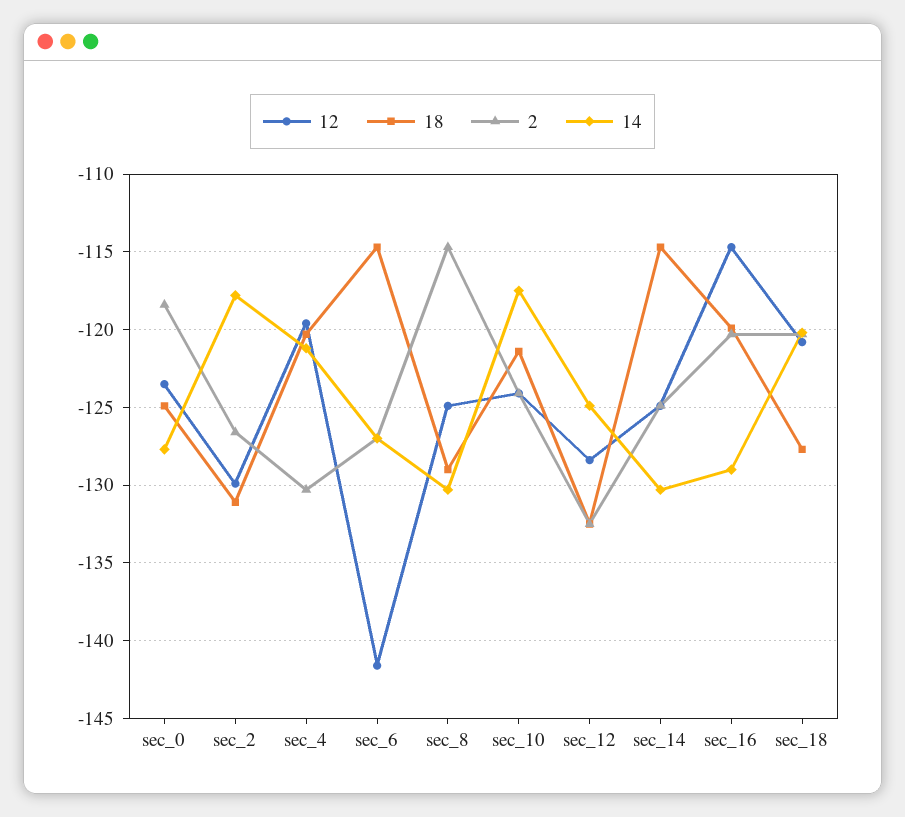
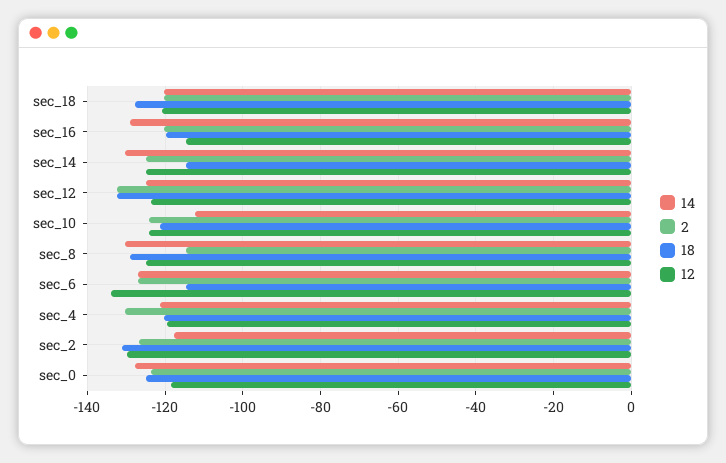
  {
    "12": {
-     "sec_0": -123.5,
+     "sec_0": -118,
      "sec_2": -130,
      "sec_4": -119.5,
-     "sec_6": -141.5,
+     "sec_6": -134,
      "sec_8": -125,
      "sec_10": -124,
-     "sec_12": -128.5,
+     "sec_12": -124,
      "sec_14": -125,
      "sec_16": -114.5,
      "sec_18": -121
    },
    "18": {
      "sec_0": -125,
      "sec_2": -131,
      "sec_4": -120.5,
      "sec_6": -114.5,
      "sec_8": -129,
      "sec_10": -121.5,
      "sec_12": -132.5,
      "sec_14": -114.5,
      "sec_16": -120,
      "sec_18": -127.5
    },
    "2": {
-     "sec_0": -118.5,
+     "sec_0": -124,
      "sec_2": -126.5,
      "sec_4": -130.5,
      "sec_6": -127,
      "sec_8": -114.5,
      "sec_10": -124,
      "sec_12": -132.5,
      "sec_14": -125,
      "sec_16": -120.5,
      "sec_18": -120.5
    },
    "14": {
      "sec_0": -127.5,
      "sec_2": -118,
      "sec_4": -121,
      "sec_6": -127,
      "sec_8": -130.5,
-     "sec_10": -117.5,
+     "sec_10": -112,
      "sec_12": -125,
      "sec_14": -130.5,
      "sec_16": -129,
      "sec_18": -120
    }
  }

